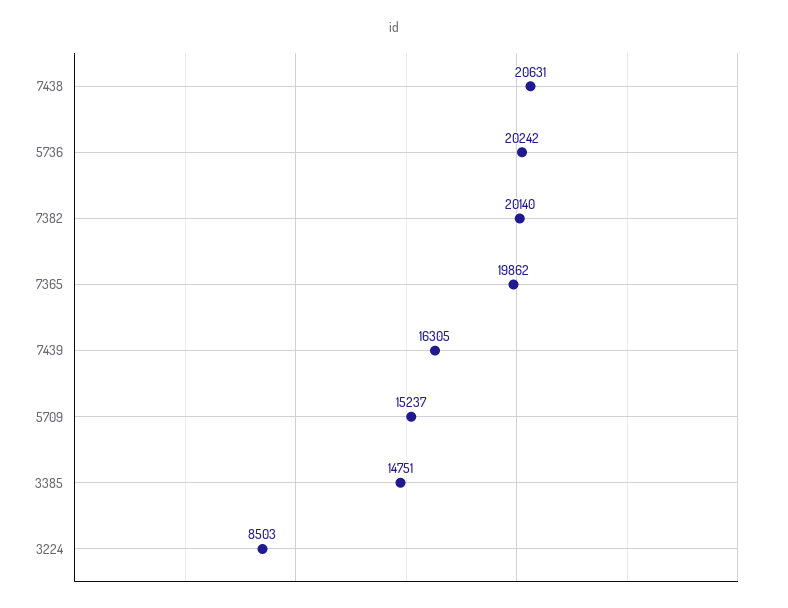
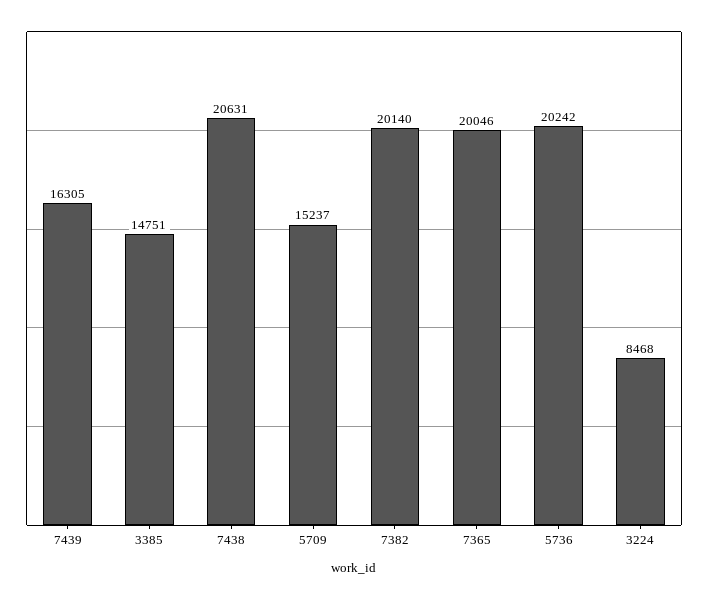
  {
    "7438": 20631,
    "5736": 20242,
    "7382": 20140,
-   "7365": 19862,
+   "7365": 20046,
    "7439": 16305,
    "5709": 15237,
    "3385": 14751,
-   "3224": 8503
+   "3224": 8468
  }

